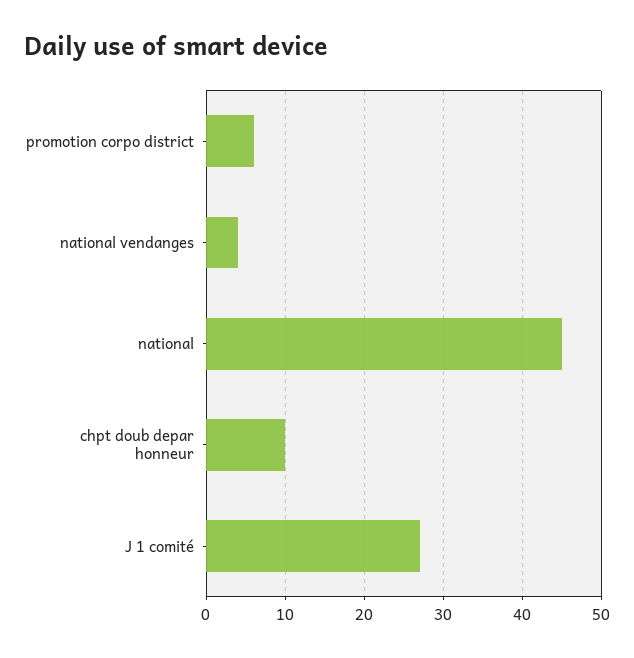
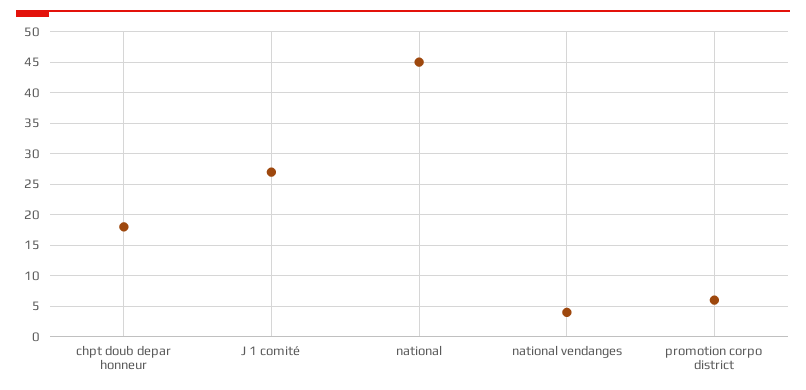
  {
    "promotion corpo district": 6,
    "national vendanges": 4,
    "national": 45,
-   "chpt doub depar honneur": 10,
+   "chpt doub depar honneur": 18,
    "J 1 comité": 27
  }

